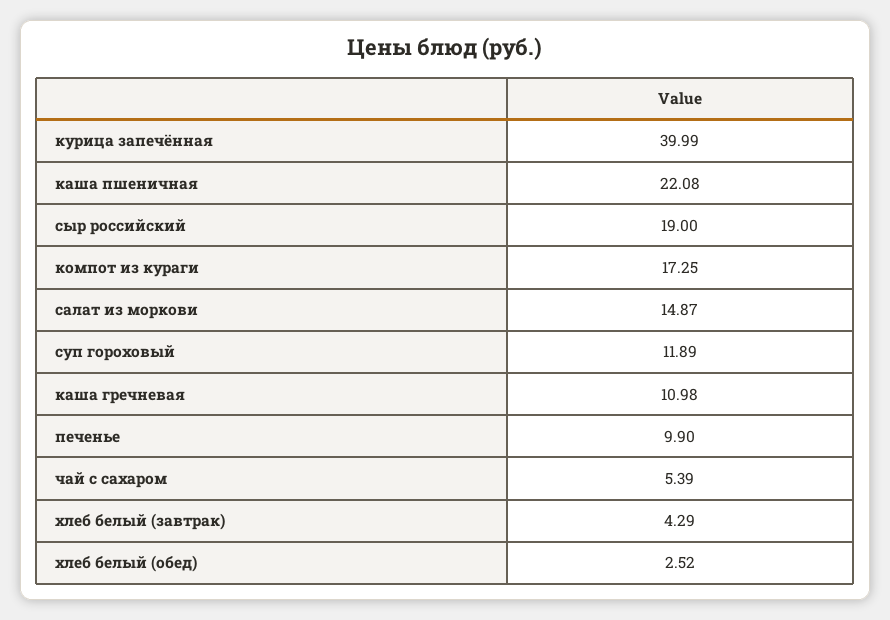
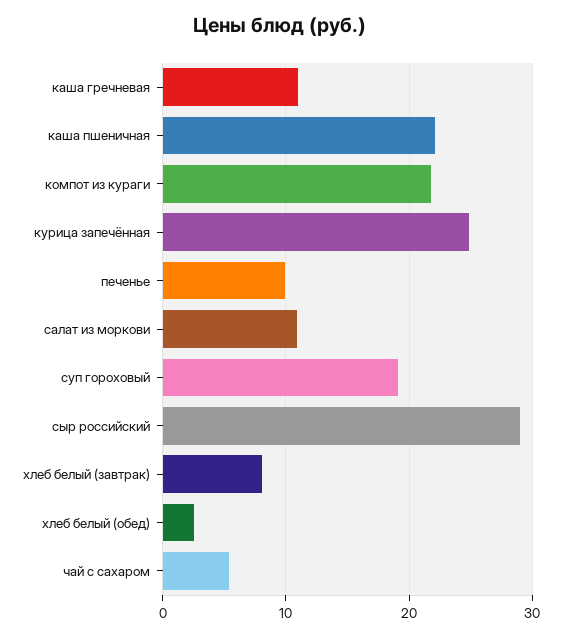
  {
-   "курица запечённая": 39.99,
+   "курица запечённая": 25,
    "каша пшеничная": 22.08,
-   "сыр российский": 19,
+   "сыр российский": 29,
-   "компот из кураги": 17.25,
+   "компот из кураги": 22,
-   "салат из моркови": 14.87,
+   "салат из моркови": 11,
-   "суп гороховый": 11.89,
+   "суп гороховый": 19,
    "каша гречневая": 10.98,
    "печенье": 9.9,
    "чай с сахаром": 5.39,
-   "хлеб белый (завтрак)": 4.29,
+   "хлеб белый (завтрак)": 8,
    "хлеб белый (обед)": 2.52
  }

